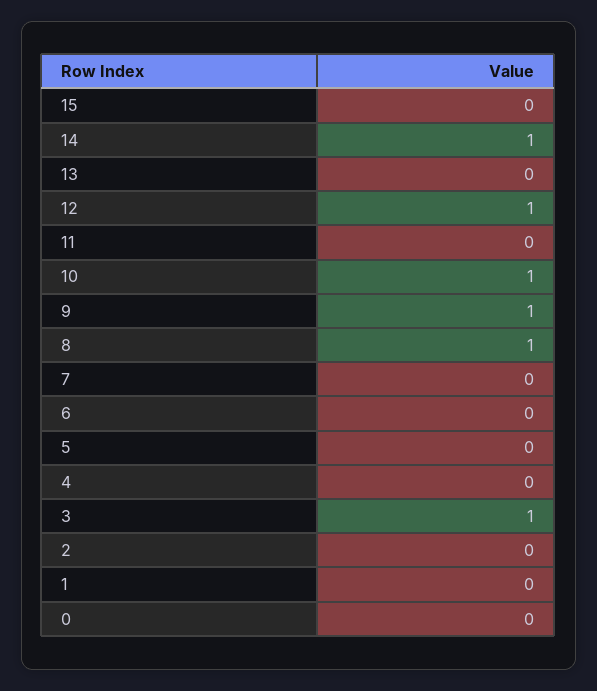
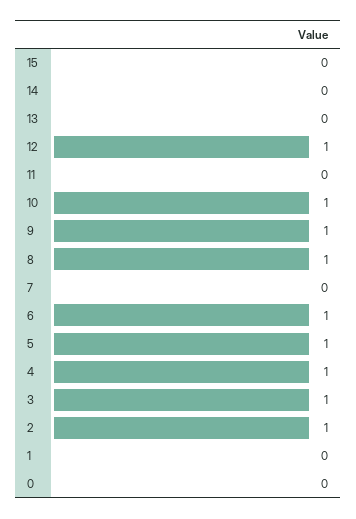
  {
    "15": 0,
-   "14": 1,
+   "14": 0,
    "13": 0,
    "12": 1,
    "11": 0,
    "10": 1,
    "9": 1,
    "8": 1,
    "7": 0,
-   "6": 0,
+   "6": 1,
-   "5": 0,
+   "5": 1,
-   "4": 0,
+   "4": 1,
    "3": 1,
-   "2": 0,
+   "2": 1,
    "1": 0,
    "0": 0
  }

